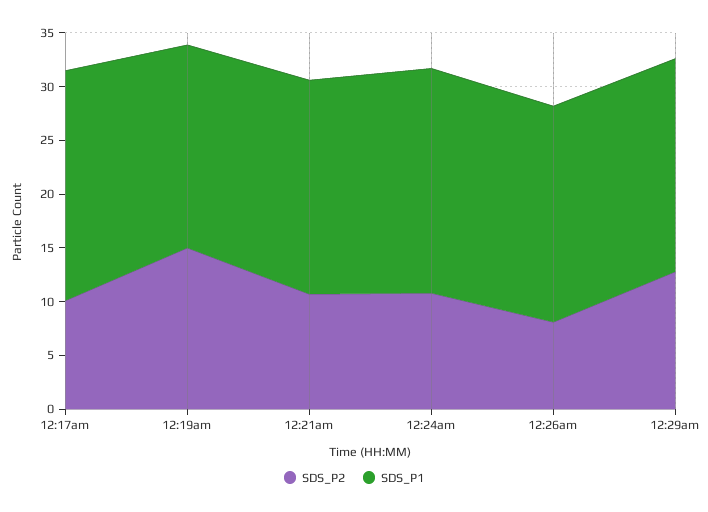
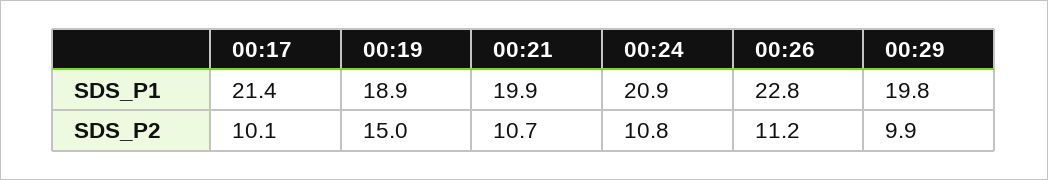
  {
    "SDS_P2": {
      "12:17am": 10.1,
      "12:19am": 15,
      "12:21am": 10.7,
      "12:24am": 10.8,
-     "12:26am": 8,
+     "12:26am": 11.2,
-     "12:29am": 13
+     "12:29am": 9.9
    },
    "SDS_P1": {
      "12:17am": 21.4,
      "12:19am": 18.9,
      "12:21am": 19.9,
      "12:24am": 20.9,
-     "12:26am": 20,
+     "12:26am": 22.8,
      "12:29am": 19.8
    }
  }

